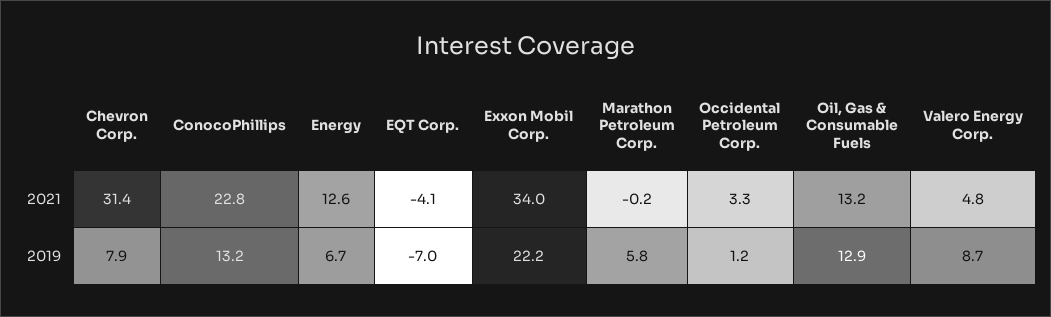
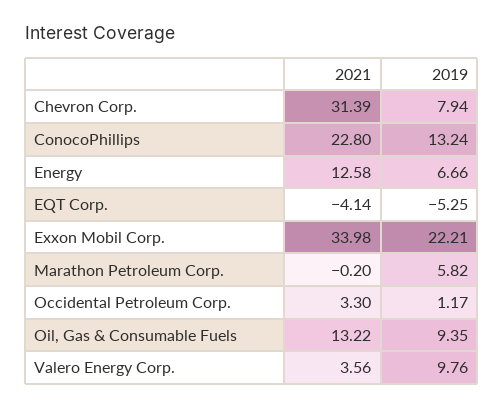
  {
    "Chevron Corp.": {
      "2021": 31.39,
      "2019": 7.94
    },
    "ConocoPhillips": {
      "2021": 22.8,
      "2019": 13.24
    },
    "Energy": {
      "2021": 12.58,
      "2019": 6.66
    },
    "EQT Corp.": {
      "2021": -4.14,
-     "2019": -7
+     "2019": -5.25
    },
    "Exxon Mobil Corp.": {
      "2021": 33.98,
      "2019": 22.21
    },
    "Marathon Petroleum Corp.": {
      "2021": -0.2,
      "2019": 5.82
    },
    "Occidental Petroleum Corp.": {
      "2021": 3.3,
      "2019": 1.17
    },
    "Oil, Gas & Consumable Fuels": {
      "2021": 13.22,
-     "2019": 12.9
+     "2019": 9.35
    },
    "Valero Energy Corp.": {
-     "2021": 4.8,
+     "2021": 3.56,
-     "2019": 8.7
+     "2019": 9.76
    }
  }

